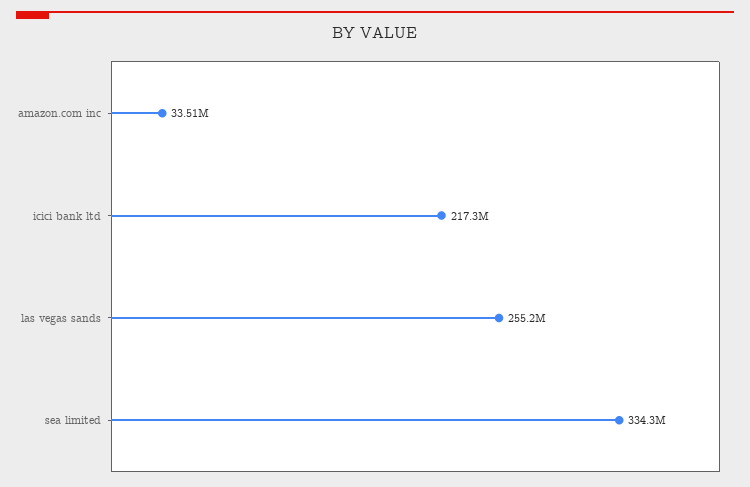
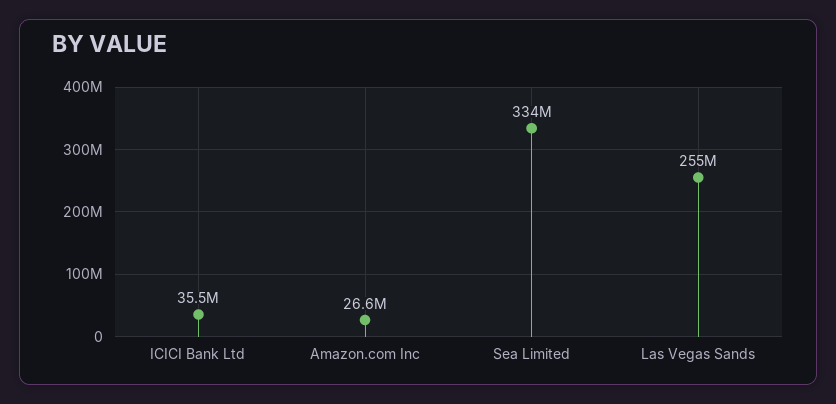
  {
-   "amazon.com inc": 33510000,
+   "amazon.com inc": 26600000,
-   "icici bank ltd": 217300000,
+   "icici bank ltd": 35500000,
    "las vegas sands": 255200000,
    "sea limited": 334300000
  }

